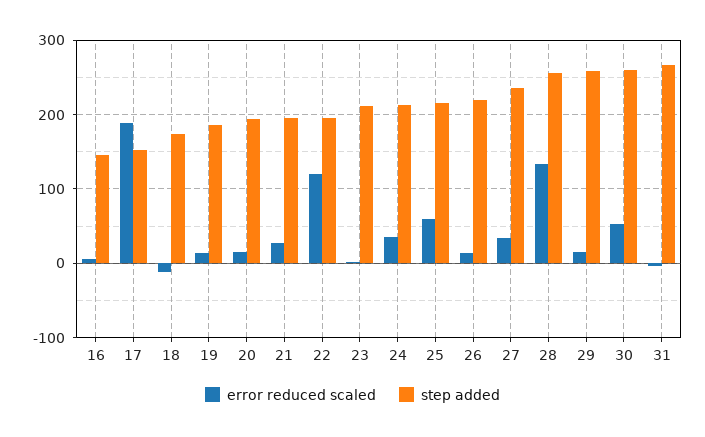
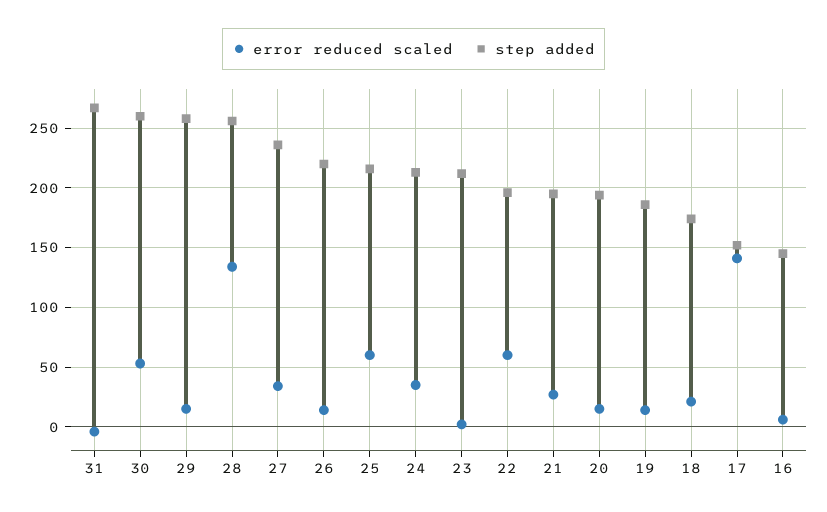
  {
    "error reduced scaled": {
      "16": 10,
-     "17": 190,
+     "17": 140,
-     "18": -10,
+     "18": 20,
      "19": 10,
      "20": 20,
      "21": 30,
-     "22": 120,
+     "22": 60,
      "23": 0,
      "24": 40,
      "25": 60,
      "26": 10,
      "27": 30,
      "28": 130,
      "29": 20,
      "30": 50,
      "31": 0
    },
    "step added": {
      "16": 150,
      "17": 150,
      "18": 170,
      "19": 190,
      "20": 190,
      "21": 200,
      "22": 200,
      "23": 210,
      "24": 210,
      "25": 220,
      "26": 220,
      "27": 240,
      "28": 260,
      "29": 260,
      "30": 260,
      "31": 270
    }
  }

